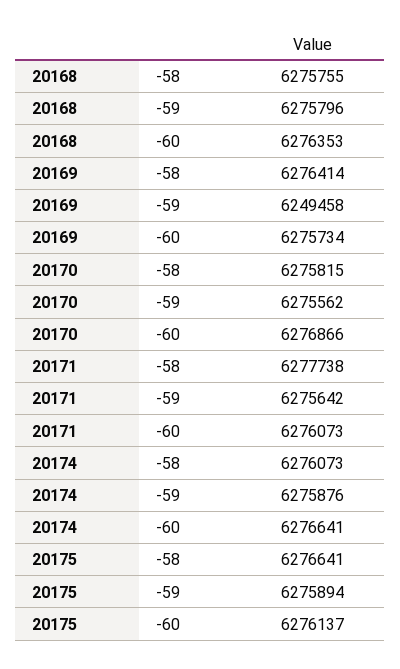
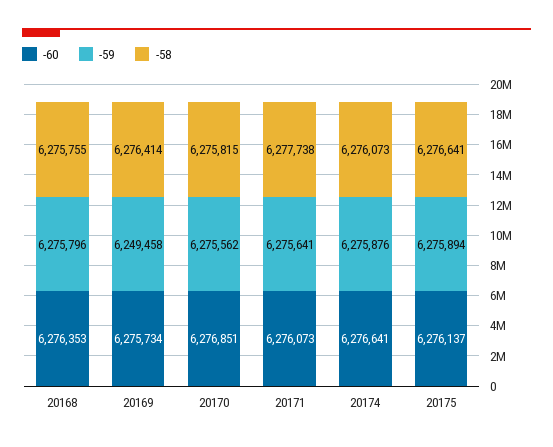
  {
    "-58": {
      "20168": 6275755,
      "20169": 6276414,
      "20170": 6275815,
      "20171": 6277738,
      "20174": 6276073,
      "20175": 6276641
    },
    "-59": {
      "20168": 6275796,
      "20169": 6249458,
      "20170": 6275562,
-     "20171": 6275642,
+     "20171": 6275641,
      "20174": 6275876,
      "20175": 6275894
    },
    "-60": {
      "20168": 6276353,
      "20169": 6275734,
-     "20170": 6276866,
+     "20170": 6276851,
      "20171": 6276073,
      "20174": 6276641,
      "20175": 6276137
    }
  }

